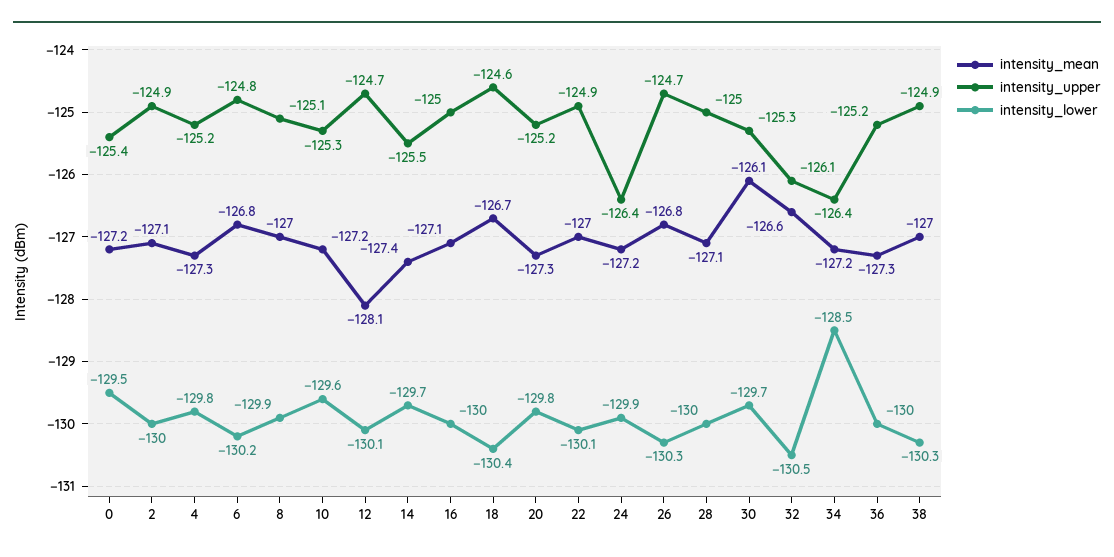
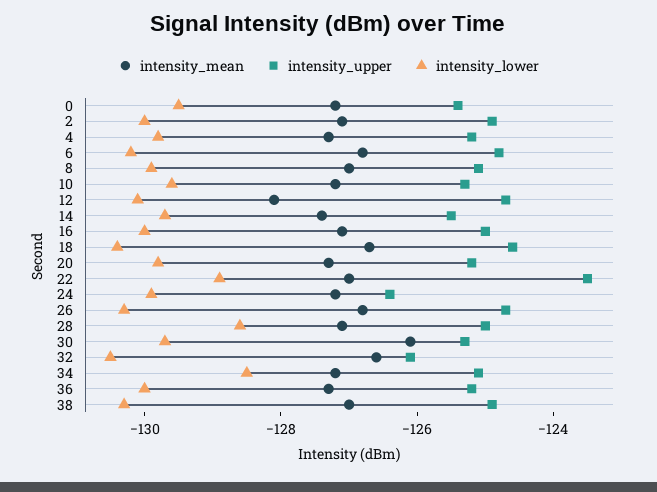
  {
    "intensity_mean": {
      "0": -127.2,
      "2": -127.1,
      "4": -127.3,
      "6": -126.8,
      "8": -127,
      "10": -127.2,
      "12": -128.1,
      "14": -127.4,
      "16": -127.1,
      "18": -126.7,
      "20": -127.3,
      "22": -127,
      "24": -127.2,
      "26": -126.8,
      "28": -127.1,
      "30": -126.1,
      "32": -126.6,
      "34": -127.2,
      "36": -127.3,
      "38": -127
    },
    "intensity_upper": {
      "0": -125.4,
      "2": -124.9,
      "4": -125.2,
      "6": -124.8,
      "8": -125.1,
      "10": -125.3,
      "12": -124.7,
      "14": -125.5,
      "16": -125,
      "18": -124.6,
      "20": -125.2,
-     "22": -124.9,
+     "22": -123.5,
      "24": -126.4,
      "26": -124.7,
      "28": -125,
      "30": -125.3,
      "32": -126.1,
-     "34": -126.4,
+     "34": -125,
      "36": -125.2,
      "38": -124.9
    },
    "intensity_lower": {
      "0": -129.5,
      "2": -130,
      "4": -129.8,
      "6": -130.2,
      "8": -129.9,
      "10": -129.6,
      "12": -130.1,
      "14": -129.7,
      "16": -130,
      "18": -130.4,
      "20": -129.8,
-     "22": -130.1,
+     "22": -129,
      "24": -129.9,
      "26": -130.3,
-     "28": -130,
+     "28": -128.5,
      "30": -129.7,
      "32": -130.5,
      "34": -128.5,
      "36": -130,
      "38": -130.3
    }
  }

